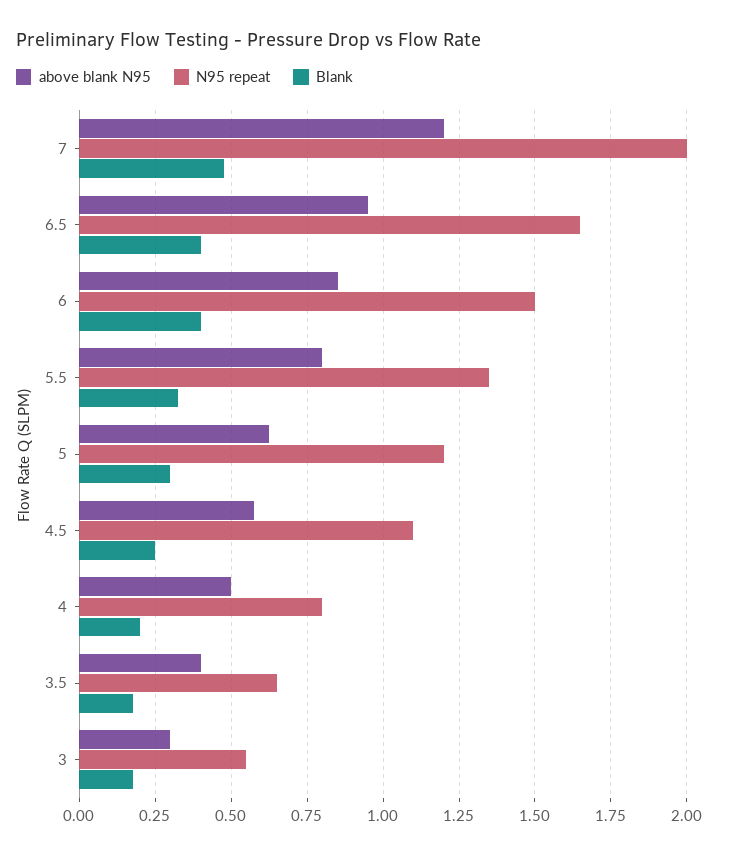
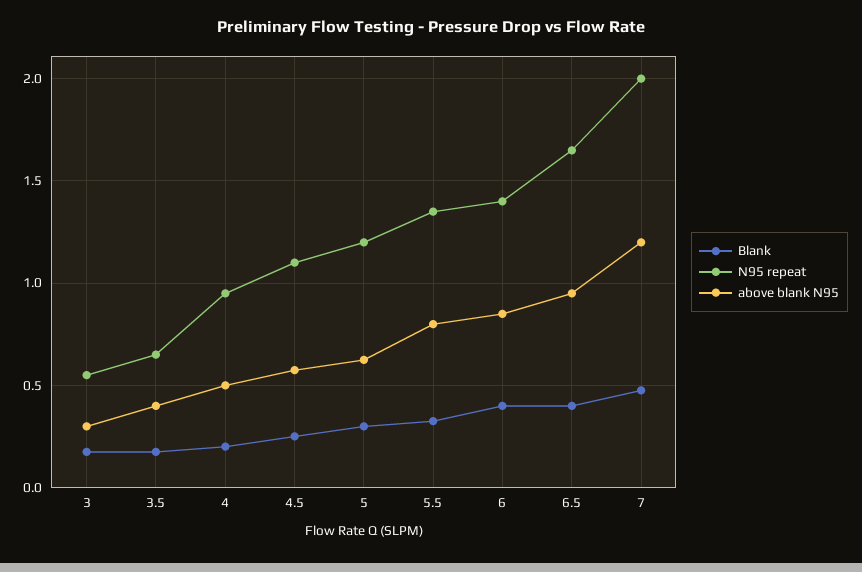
  {
    "above blank N95": {
      "7": 1.2,
      "6.5": 0.95,
      "6": 0.85,
      "5.5": 0.8,
      "5": 0.625,
      "4.5": 0.575,
      "4": 0.5,
      "3.5": 0.4,
      "3": 0.3
    },
    "N95 repeat": {
      "7": 2,
      "6.5": 1.65,
-     "6": 1.5,
+     "6": 1.4,
      "5.5": 1.35,
      "5": 1.2,
      "4.5": 1.1,
-     "4": 0.8,
+     "4": 0.95,
      "3.5": 0.65,
      "3": 0.55
    },
    "Blank": {
      "7": 0.475,
      "6.5": 0.4,
      "6": 0.4,
      "5.5": 0.325,
      "5": 0.3,
      "4.5": 0.25,
      "4": 0.2,
      "3.5": 0.175,
      "3": 0.175
    }
  }

